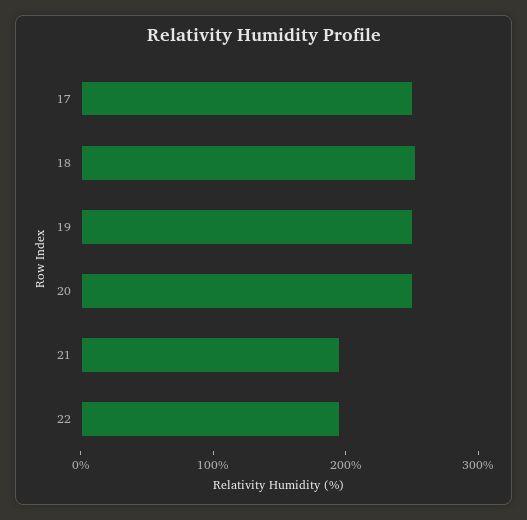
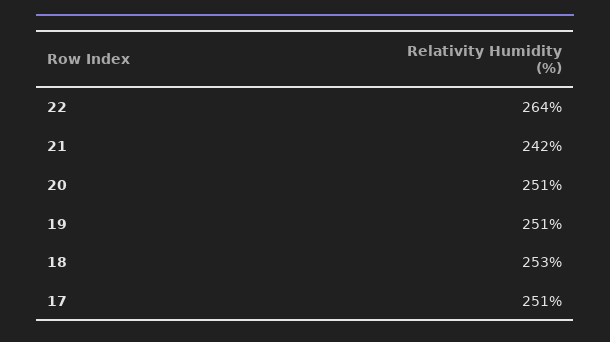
  {
    "17": 251,
    "18": 253,
    "19": 251,
    "20": 251,
-   "21": 200,
+   "21": 242,
-   "22": 200
+   "22": 264
  }

